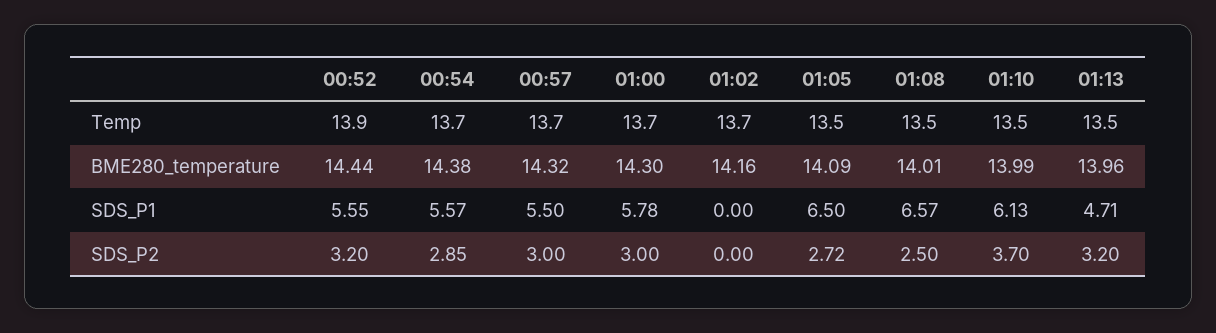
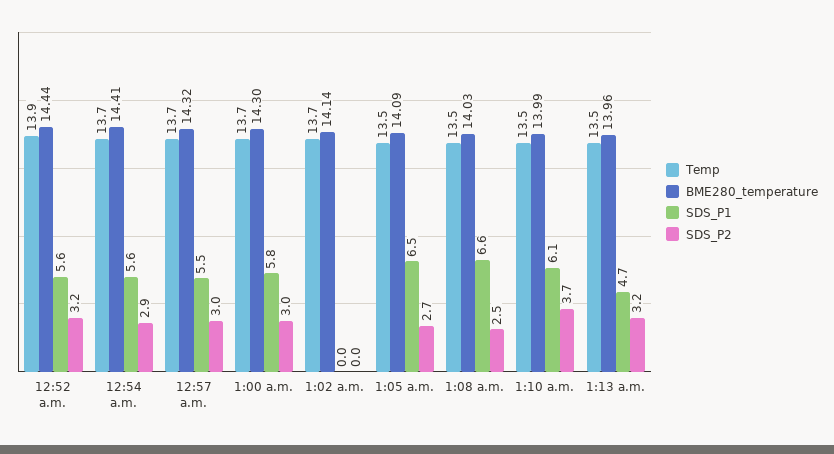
  {
    "Temp": {
      "00:52": 13.9,
      "00:54": 13.7,
      "00:57": 13.7,
      "01:00": 13.7,
      "01:02": 13.7,
      "01:05": 13.5,
      "01:08": 13.5,
      "01:10": 13.5,
      "01:13": 13.5
    },
    "BME280_temperature": {
      "00:52": 14.44,
-     "00:54": 14.38,
+     "00:54": 14.41,
      "00:57": 14.32,
      "01:00": 14.3,
-     "01:02": 14.16,
+     "01:02": 14.14,
      "01:05": 14.09,
-     "01:08": 14.01,
+     "01:08": 14.03,
      "01:10": 13.99,
      "01:13": 13.96
    },
    "SDS_P1": {
      "00:52": 5.55,
      "00:54": 5.57,
      "00:57": 5.5,
      "01:00": 5.78,
      "01:02": 0,
      "01:05": 6.5,
      "01:08": 6.57,
      "01:10": 6.13,
      "01:13": 4.71
    },
    "SDS_P2": {
      "00:52": 3.2,
      "00:54": 2.85,
      "00:57": 3,
      "01:00": 3,
      "01:02": 0,
      "01:05": 2.72,
      "01:08": 2.5,
      "01:10": 3.7,
      "01:13": 3.2
    }
  }

